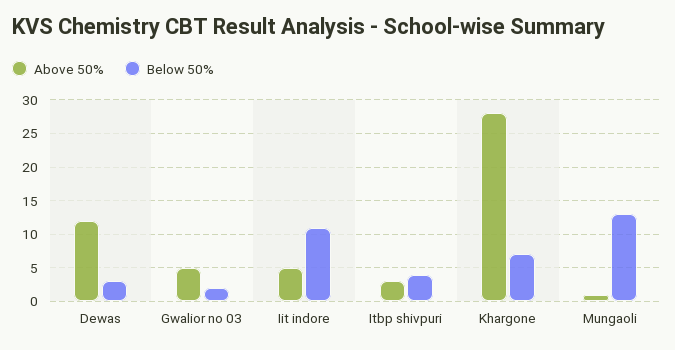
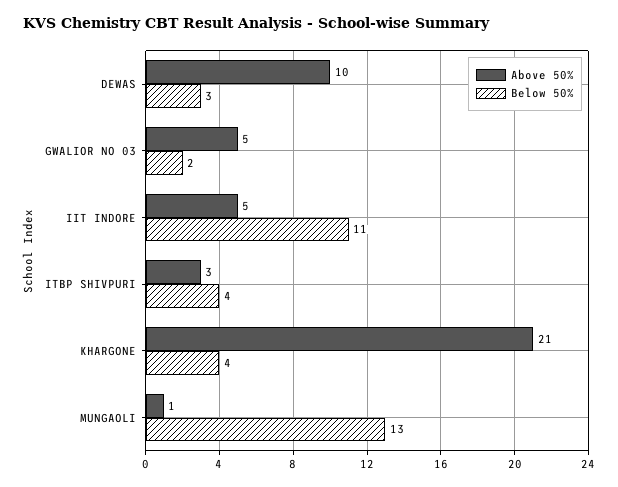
  {
    "Above 50%": {
-     "Dewas": 12,
+     "Dewas": 10,
      "Gwalior no 03": 5,
      "Iit indore": 5,
      "Itbp shivpuri": 3,
-     "Khargone": 28,
+     "Khargone": 21,
      "Mungaoli": 1
    },
    "Below 50%": {
      "Dewas": 3,
      "Gwalior no 03": 2,
      "Iit indore": 11,
      "Itbp shivpuri": 4,
-     "Khargone": 7,
+     "Khargone": 4,
      "Mungaoli": 13
    }
  }

